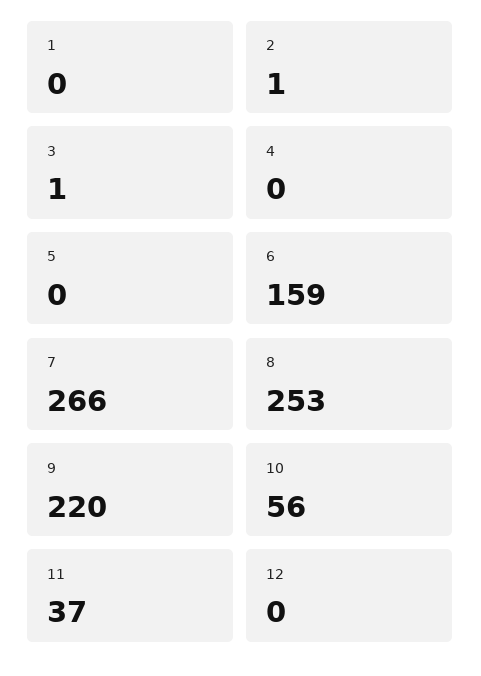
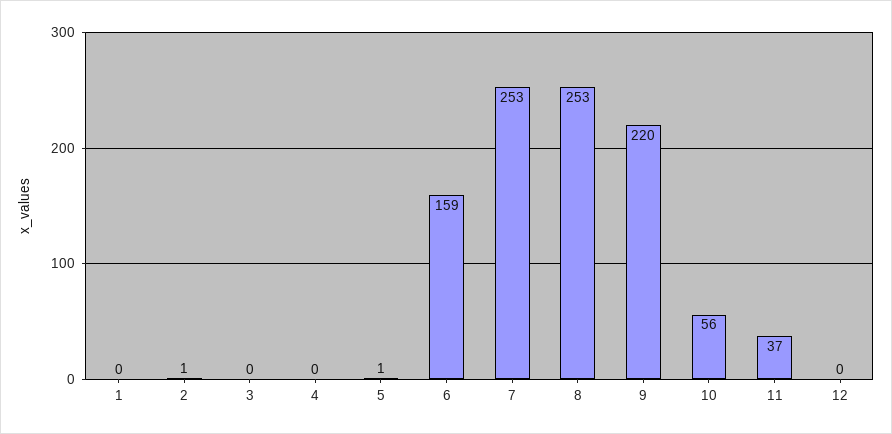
  {
    "1": 0,
    "2": 1,
-   "3": 1,
+   "3": 0,
    "4": 0,
-   "5": 0,
+   "5": 1,
    "6": 159,
-   "7": 266,
+   "7": 253,
    "8": 253,
    "9": 220,
    "10": 56,
    "11": 37,
    "12": 0
  }

